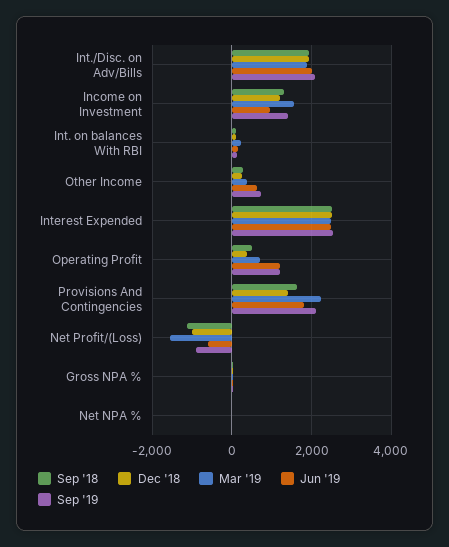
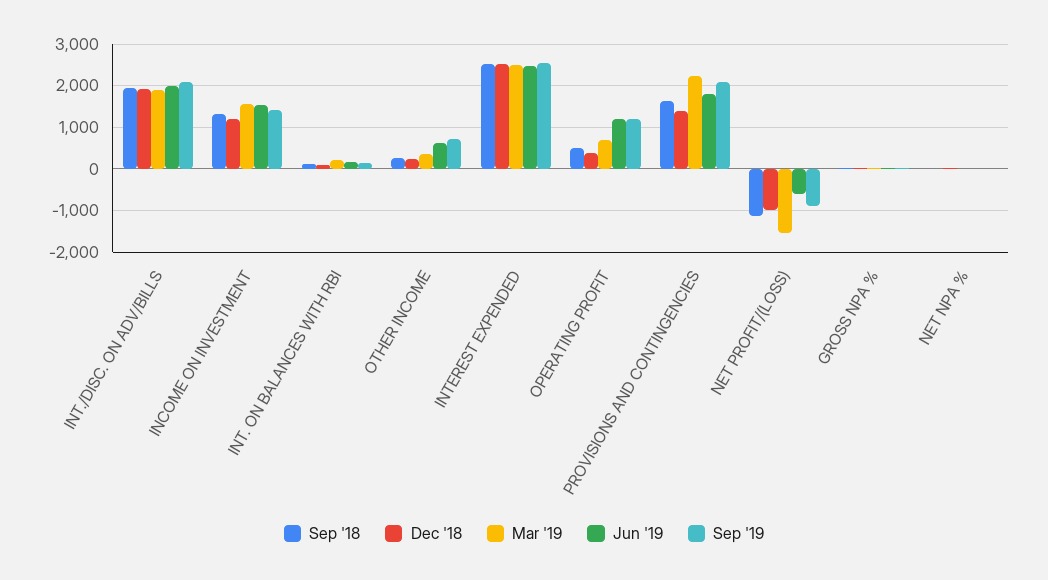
  {
    "Sep '18": {
      "Int./Disc. on Adv/Bills": 2000,
      "Income on Investment": 1400,
      "Int. on balances With RBI": 200,
      "Other Income": 200,
      "Interest Expended": 2600,
      "Operating Profit": 600,
      "Provisions And Contingencies": 1600,
      "Net Profit/(Loss)": -1200,
      "Gross NPA %": 0,
      "Net NPA %": 0
    },
    "Dec '18": {
      "Int./Disc. on Adv/Bills": 2000,
      "Income on Investment": 1200,
      "Int. on balances With RBI": 0,
      "Other Income": 200,
      "Interest Expended": 2600,
      "Operating Profit": 400,
      "Provisions And Contingencies": 1400,
      "Net Profit/(Loss)": -1000,
      "Gross NPA %": 0,
      "Net NPA %": 0
    },
    "Mar '19": {
      "Int./Disc. on Adv/Bills": 1800,
      "Income on Investment": 1600,
      "Int. on balances With RBI": 200,
      "Other Income": 400,
      "Interest Expended": 2400,
      "Operating Profit": 600,
      "Provisions And Contingencies": 2200,
      "Net Profit/(Loss)": -1600,
      "Gross NPA %": 0,
      "Net NPA %": 0
    },
    "Jun '19": {
      "Int./Disc. on Adv/Bills": 2000,
-     "Income on Investment": 1000,
+     "Income on Investment": 1600,
      "Int. on balances With RBI": 200,
      "Other Income": 600,
      "Interest Expended": 2400,
      "Operating Profit": 1200,
      "Provisions And Contingencies": 1800,
      "Net Profit/(Loss)": -600,
      "Gross NPA %": 0,
      "Net NPA %": 0
    },
    "Sep '19": {
      "Int./Disc. on Adv/Bills": 2000,
      "Income on Investment": 1400,
      "Int. on balances With RBI": 200,
      "Other Income": 800,
      "Interest Expended": 2600,
      "Operating Profit": 1200,
      "Provisions And Contingencies": 2000,
      "Net Profit/(Loss)": -800,
      "Gross NPA %": 0,
      "Net NPA %": 0
    }
  }

